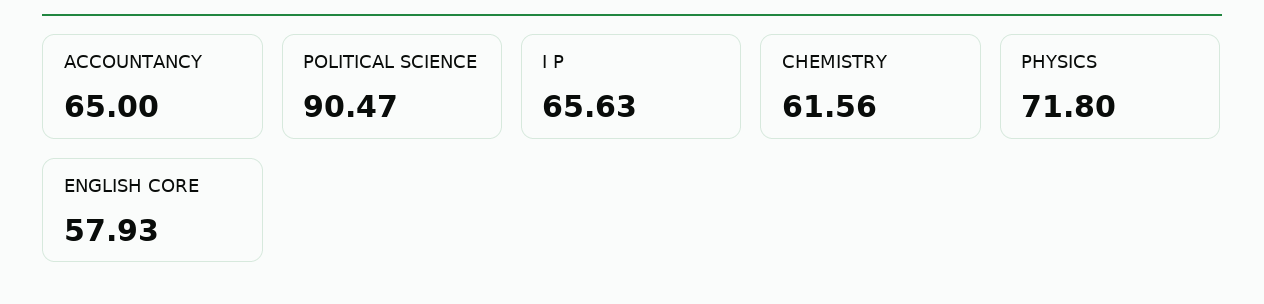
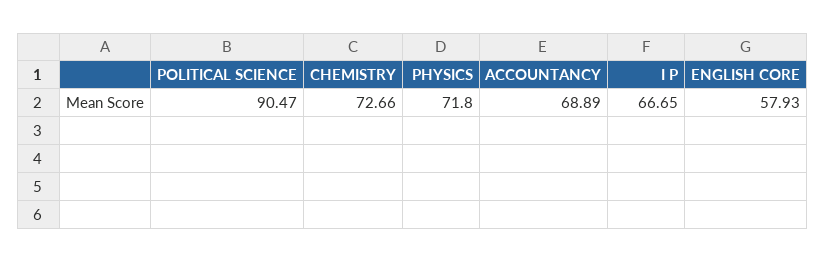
  {
-   "ACCOUNTANCY": 65,
+   "ACCOUNTANCY": 68.89,
    "POLITICAL SCIENCE": 90.47,
-   "I P": 65.63,
+   "I P": 66.65,
-   "CHEMISTRY": 61.56,
+   "CHEMISTRY": 72.66,
    "PHYSICS": 71.8,
    "ENGLISH CORE": 57.93
  }

